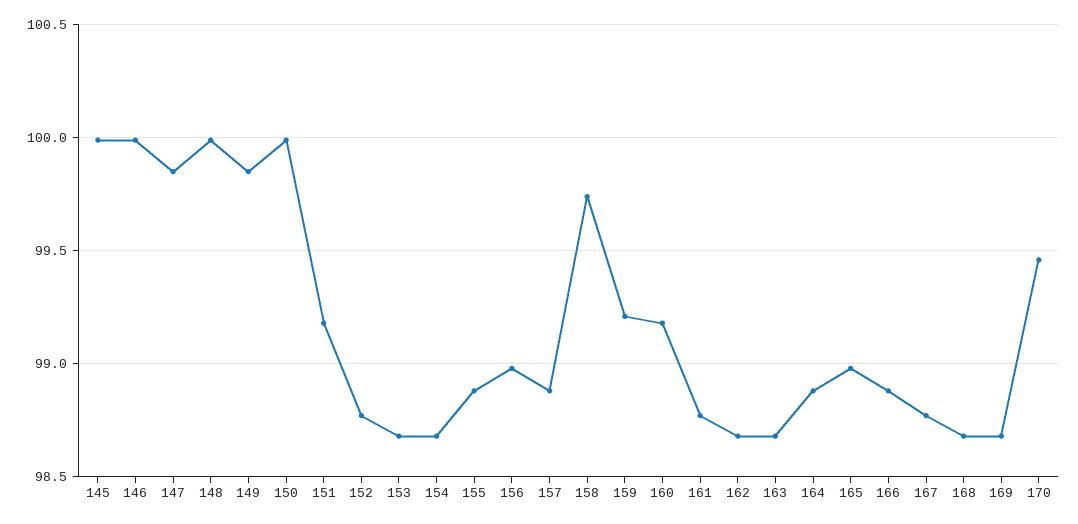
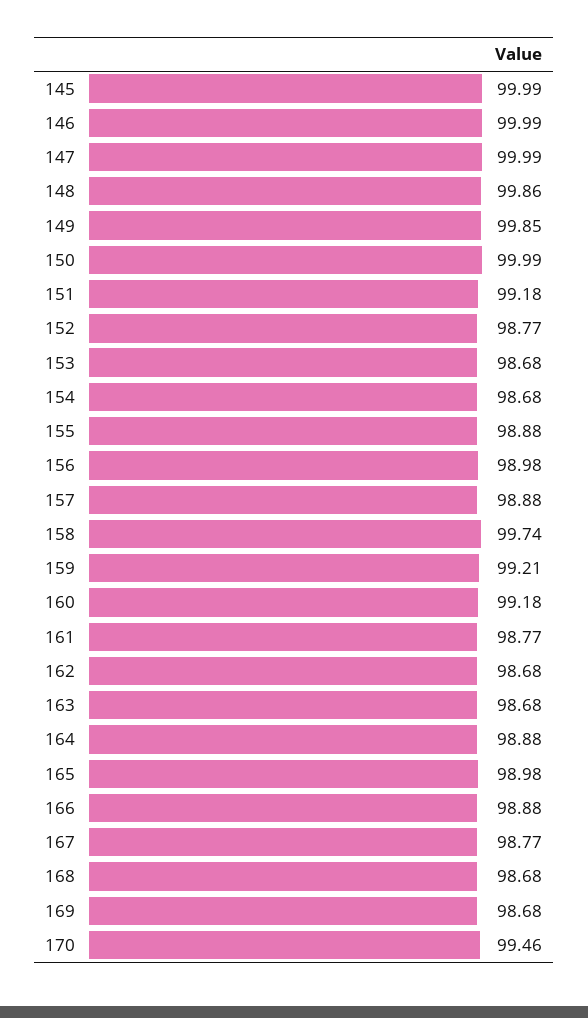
  {
    "145": 99.99,
    "146": 99.99,
-   "147": 99.85,
+   "147": 99.99,
-   "148": 100,
+   "148": 99.86,
    "149": 99.85,
    "150": 99.99,
    "151": 99.18,
    "152": 98.77,
    "153": 98.68,
    "154": 98.68,
    "155": 98.88,
    "156": 98.98,
    "157": 98.88,
    "158": 99.74,
    "159": 99.21,
    "160": 99.18,
    "161": 98.77,
    "162": 98.68,
    "163": 98.68,
    "164": 98.88,
    "165": 98.98,
    "166": 98.88,
    "167": 98.77,
    "168": 98.68,
    "169": 98.68,
    "170": 99.46
  }

